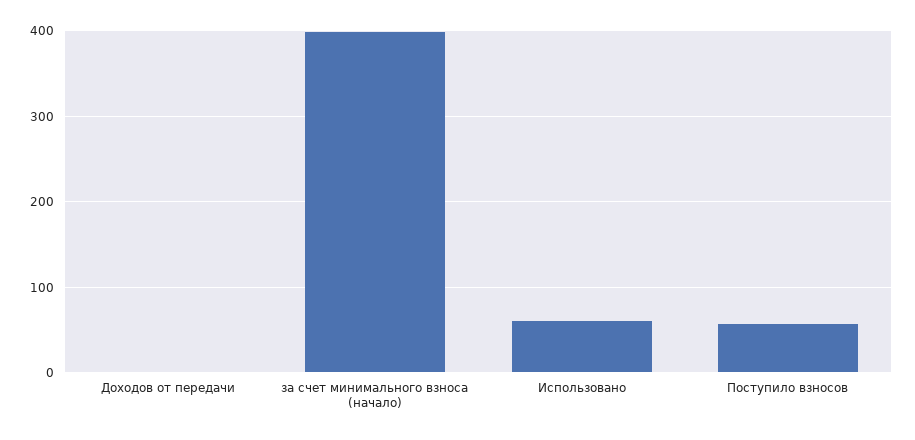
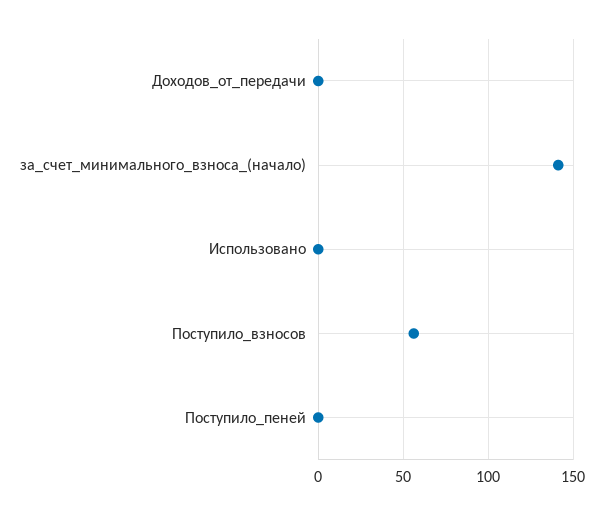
  {
    "Доходов от передачи": 0,
-   "за счет минимального взноса (начало)": 400,
+   "за счет минимального взноса (начало)": 140,
-   "Использовано": 60,
+   "Использовано": 0,
-   "Поступило взносов": 55
+   "Поступило взносов": 55,
+   "Поступило_пеней": 0
  }

